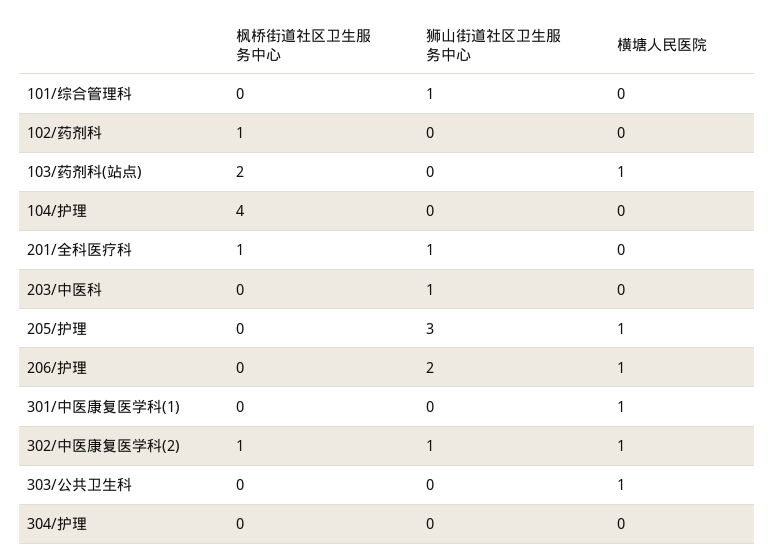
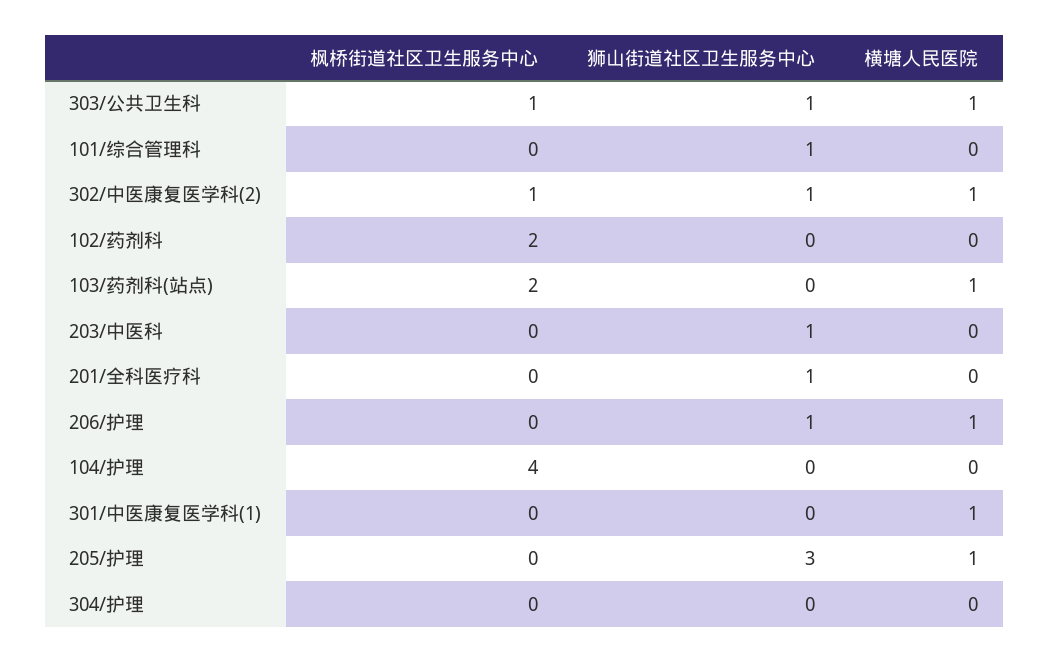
  {
    "枫桥街道社区卫生服务中心": {
      "101/综合管理科": 0,
-     "102/药剂科": 1,
+     "102/药剂科": 2,
      "103/药剂科(站点)": 2,
      "104/护理": 4,
-     "201/全科医疗科": 1,
+     "201/全科医疗科": 0,
      "203/中医科": 0,
      "205/护理": 0,
      "206/护理": 0,
      "301/中医康复医学科(1)": 0,
      "302/中医康复医学科(2)": 1,
-     "303/公共卫生科": 0,
+     "303/公共卫生科": 1,
      "304/护理": 0
    },
    "狮山街道社区卫生服务中心": {
      "101/综合管理科": 1,
      "102/药剂科": 0,
      "103/药剂科(站点)": 0,
      "104/护理": 0,
      "201/全科医疗科": 1,
      "203/中医科": 1,
      "205/护理": 3,
-     "206/护理": 2,
+     "206/护理": 1,
      "301/中医康复医学科(1)": 0,
      "302/中医康复医学科(2)": 1,
-     "303/公共卫生科": 0,
+     "303/公共卫生科": 1,
      "304/护理": 0
    },
    "横塘人民医院": {
      "101/综合管理科": 0,
      "102/药剂科": 0,
      "103/药剂科(站点)": 1,
      "104/护理": 0,
      "201/全科医疗科": 0,
      "203/中医科": 0,
      "205/护理": 1,
      "206/护理": 1,
      "301/中医康复医学科(1)": 1,
      "302/中医康复医学科(2)": 1,
      "303/公共卫生科": 1,
      "304/护理": 0
    }
  }

